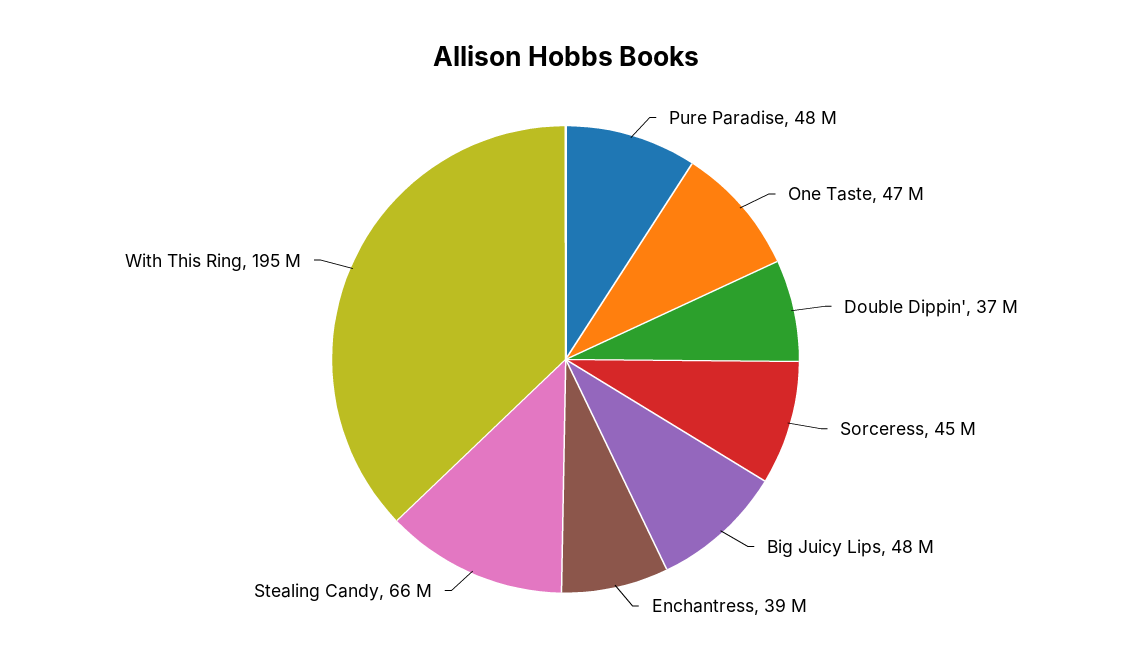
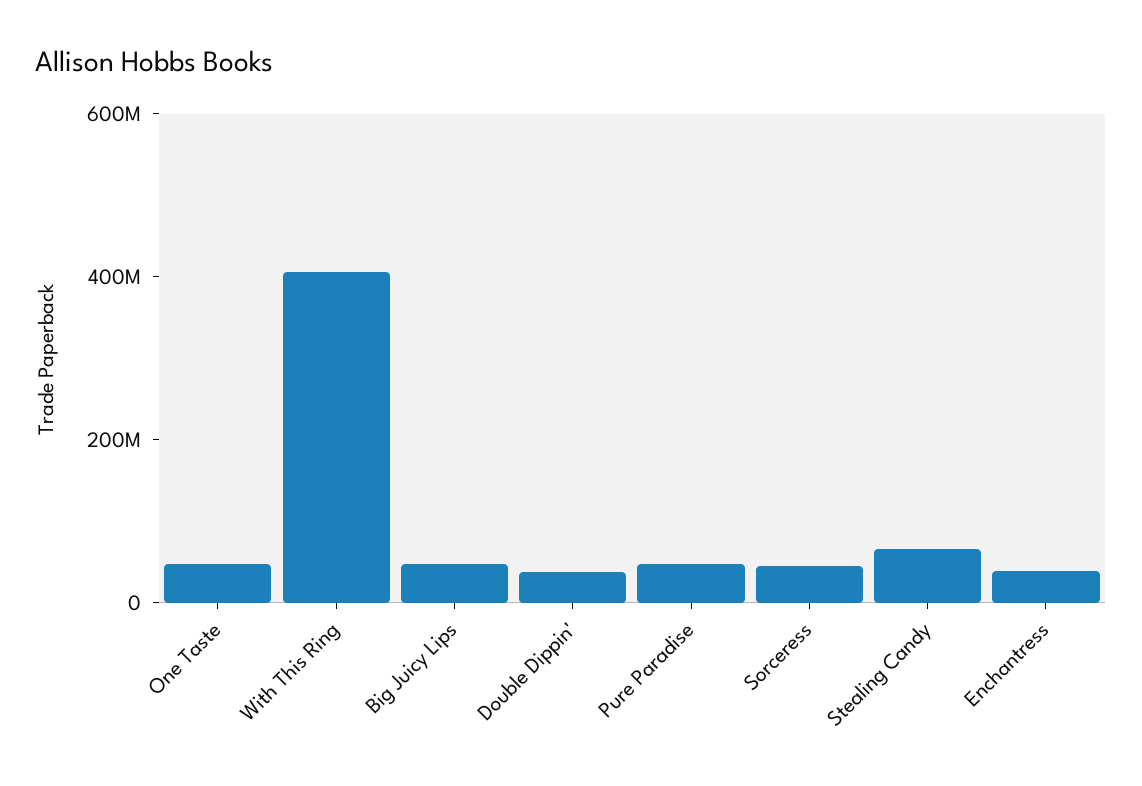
  {
    "Pure Paradise": 48000000,
    "One Taste": 47000000,
    "Double Dippin'": 37000000,
    "Sorceress": 45000000,
    "Big Juicy Lips": 48000000,
    "Enchantress": 39000000,
    "Stealing Candy": 66000000,
-   "With This Ring": 195000000
+   "With This Ring": 400000000
  }

